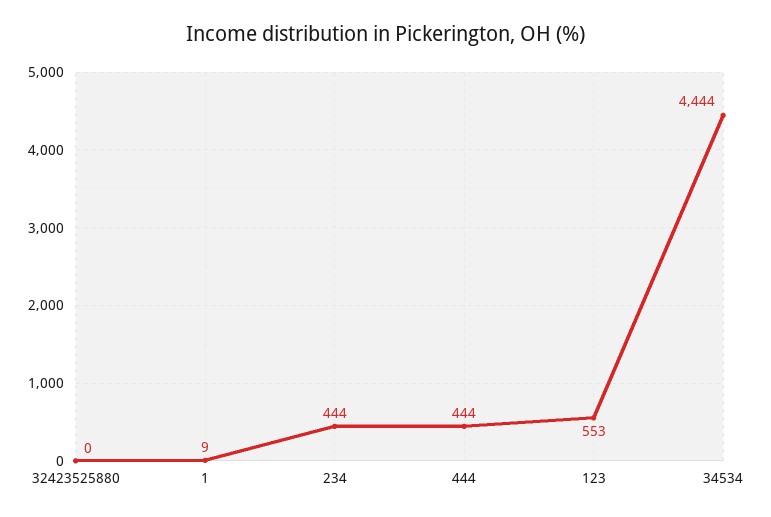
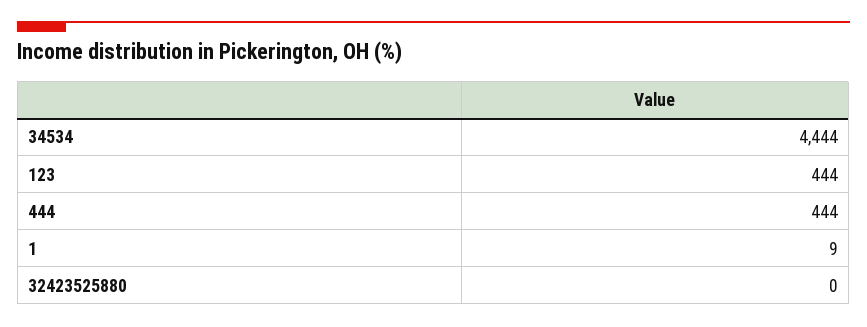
  {
    "32423525880": 0,
    "1": 9,
-   "234": 444,
    "444": 444,
-   "123": 553,
+   "123": 444,
    "34534": 4444
  }

